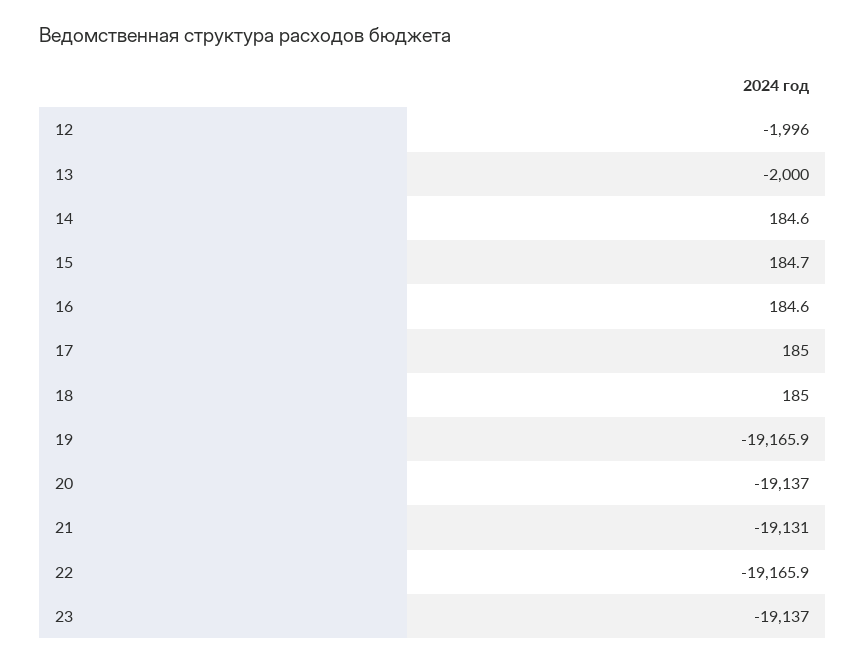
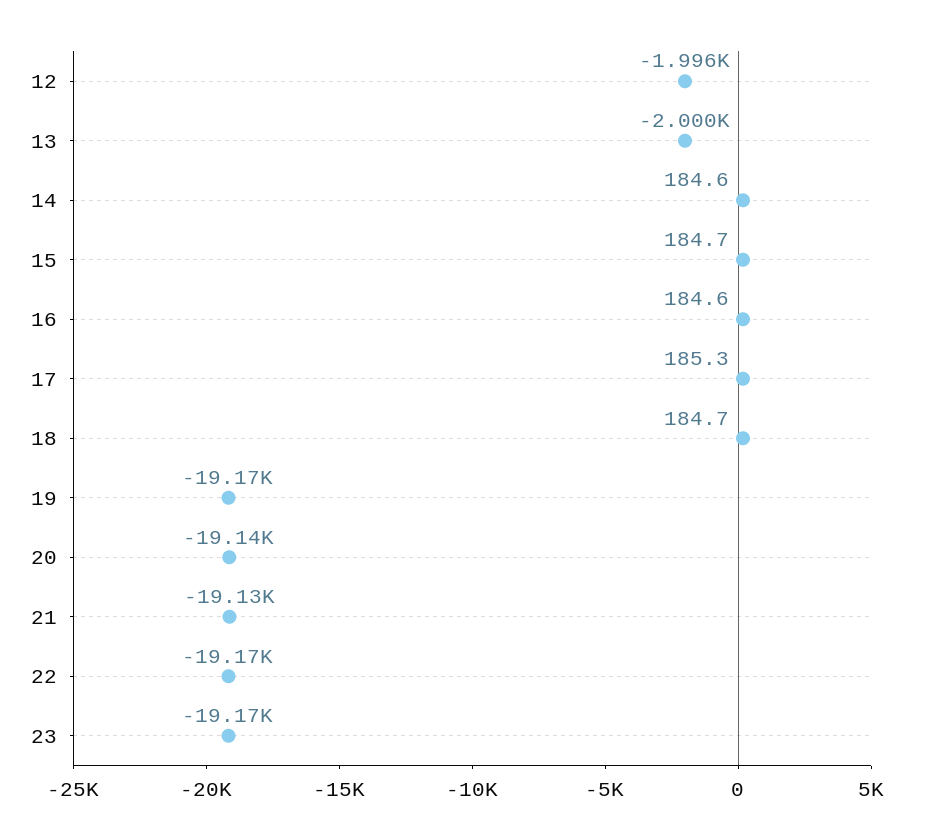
  {
    "12": -1996,
    "13": -2000,
    "14": 184.6,
    "15": 184.7,
    "16": 184.6,
-   "17": 185,
+   "17": 185.3,
-   "18": 185,
+   "18": 184.7,
    "19": -19165.9,
    "20": -19137,
    "21": -19131,
    "22": -19165.9,
-   "23": -19137
+   "23": -19170
  }

